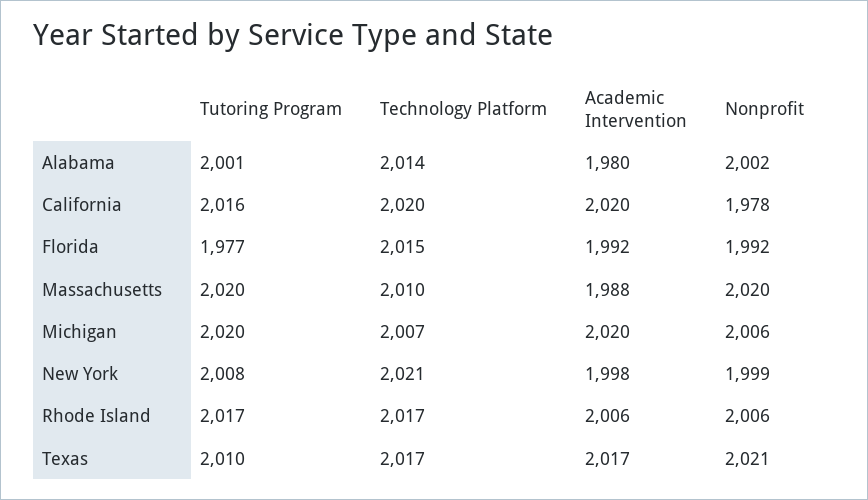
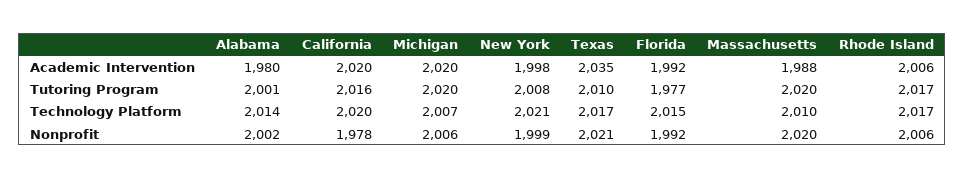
  {
    "Tutoring Program": {
      "Alabama": 2001,
      "California": 2016,
      "Florida": 1977,
      "Massachusetts": 2020,
      "Michigan": 2020,
      "New York": 2008,
      "Rhode Island": 2017,
      "Texas": 2010
    },
    "Technology Platform": {
      "Alabama": 2014,
      "California": 2020,
      "Florida": 2015,
      "Massachusetts": 2010,
      "Michigan": 2007,
      "New York": 2021,
      "Rhode Island": 2017,
      "Texas": 2017
    },
    "Academic Intervention": {
      "Alabama": 1980,
      "California": 2020,
      "Florida": 1992,
      "Massachusetts": 1988,
      "Michigan": 2020,
      "New York": 1998,
      "Rhode Island": 2006,
-     "Texas": 2017
+     "Texas": 2035
    },
    "Nonprofit": {
      "Alabama": 2002,
      "California": 1978,
      "Florida": 1992,
      "Massachusetts": 2020,
      "Michigan": 2006,
      "New York": 1999,
      "Rhode Island": 2006,
      "Texas": 2021
    }
  }

